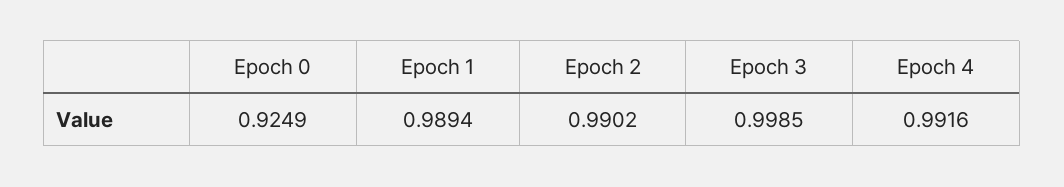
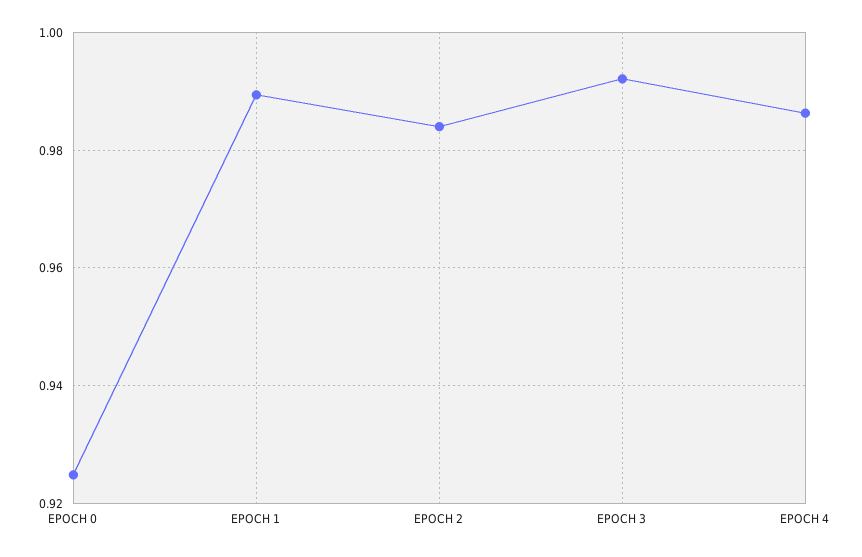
  {
    "Epoch 0": 0.9249,
    "Epoch 1": 0.9894,
-   "Epoch 2": 0.9902,
+   "Epoch 2": 0.984,
-   "Epoch 3": 0.9985,
+   "Epoch 3": 0.992,
-   "Epoch 4": 0.9916
+   "Epoch 4": 0.986
  }

